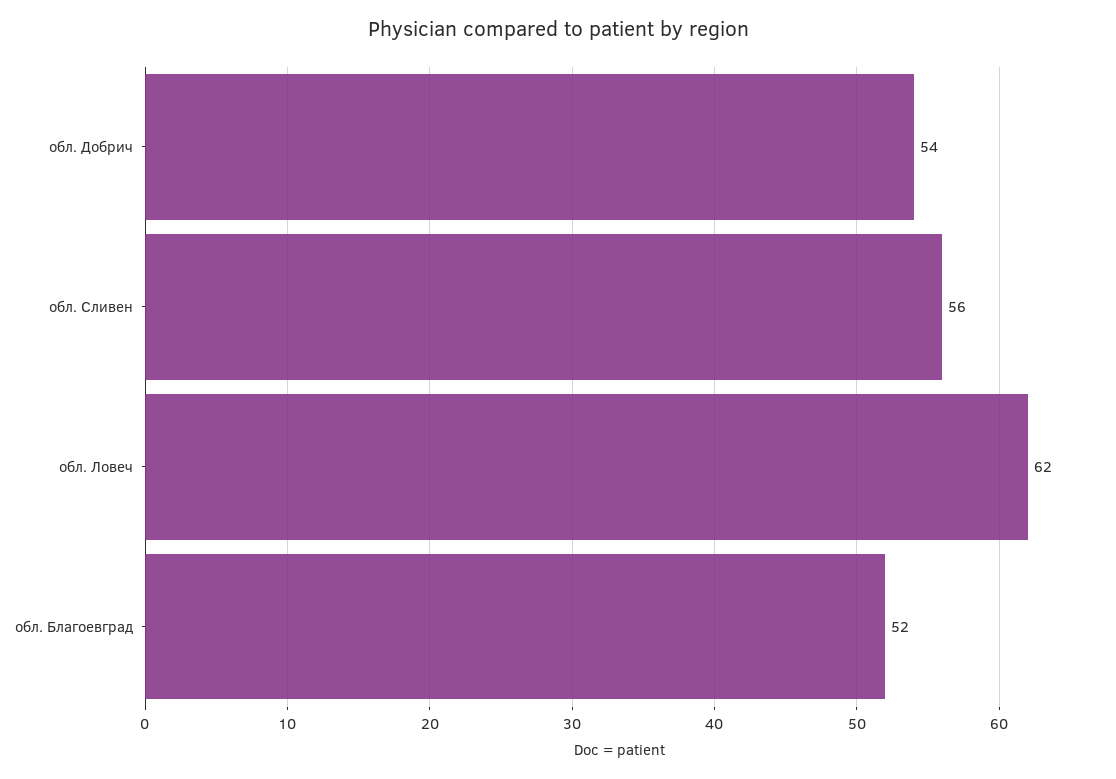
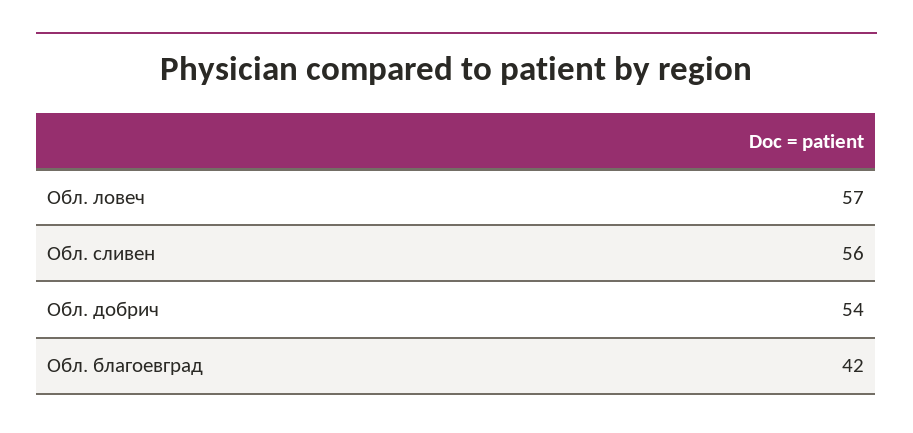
  {
    "обл. Добрич": 54,
    "обл. Сливен": 56,
-   "обл. Ловеч": 62,
+   "обл. Ловеч": 57,
-   "обл. Благоевград": 52
+   "обл. Благоевград": 42
  }

